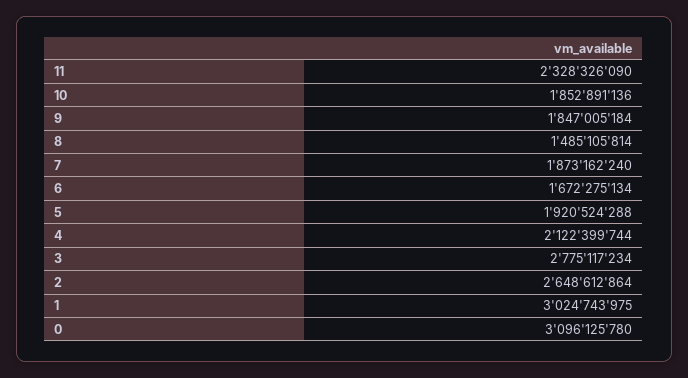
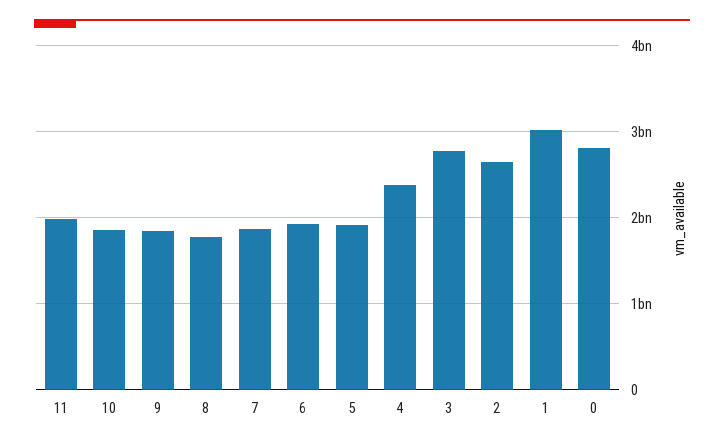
  {
-   "11": 2328326090,
+   "11": 2000000000,
    "10": 1852891136,
    "9": 1847005184,
-   "8": 1485105814,
+   "8": 1800000000,
    "7": 1873162240,
-   "6": 1672275134,
+   "6": 1900000000,
    "5": 1920524288,
-   "4": 2122399744,
+   "4": 2400000000,
    "3": 2775117234,
    "2": 2648612864,
    "1": 3024743975,
-   "0": 3096125780
+   "0": 2800000000
  }

